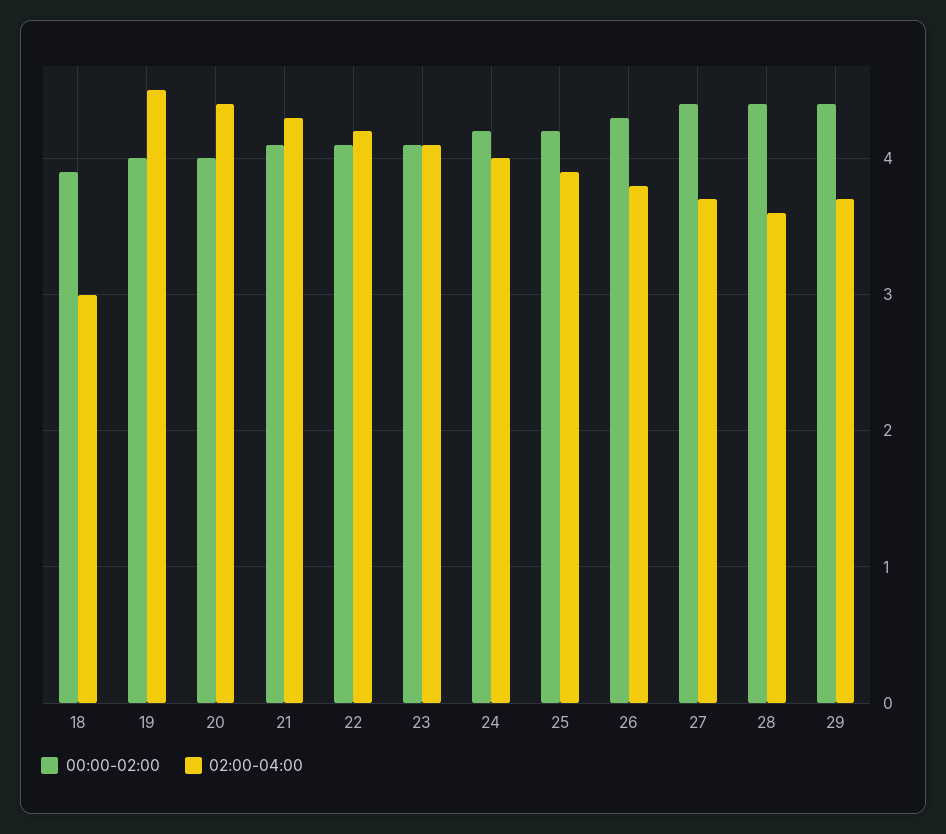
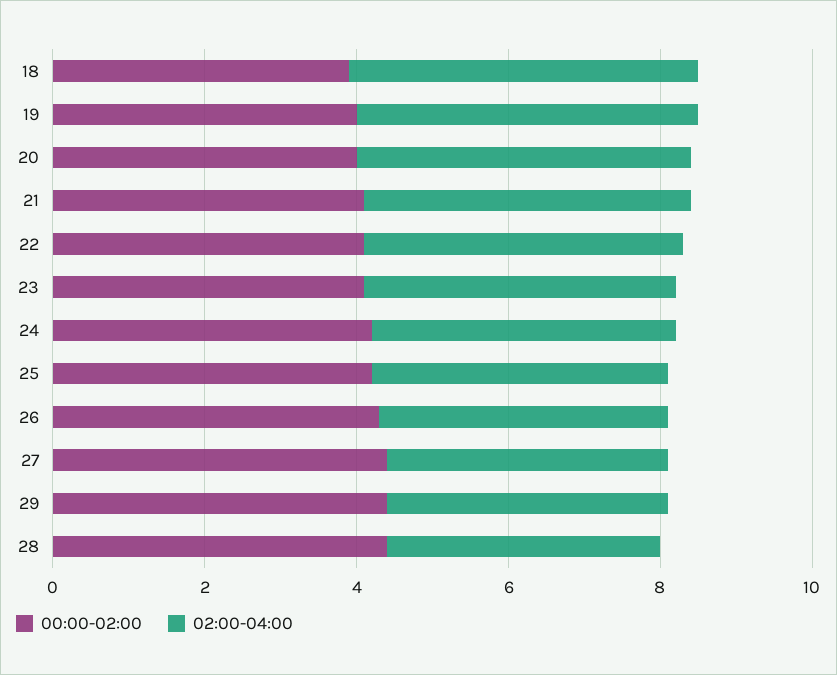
  {
    "00:00-02:00": {
      "18": 3.9,
      "19": 4,
      "20": 4,
      "21": 4.1,
      "22": 4.1,
      "23": 4.1,
      "24": 4.2,
      "25": 4.2,
      "26": 4.3,
      "27": 4.4,
      "28": 4.4,
      "29": 4.4
    },
    "02:00-04:00": {
-     "18": 3,
+     "18": 4.5,
      "19": 4.5,
      "20": 4.4,
      "21": 4.3,
      "22": 4.2,
      "23": 4.1,
      "24": 4,
      "25": 3.9,
      "26": 3.8,
      "27": 3.7,
      "28": 3.6,
      "29": 3.7
    }
  }

